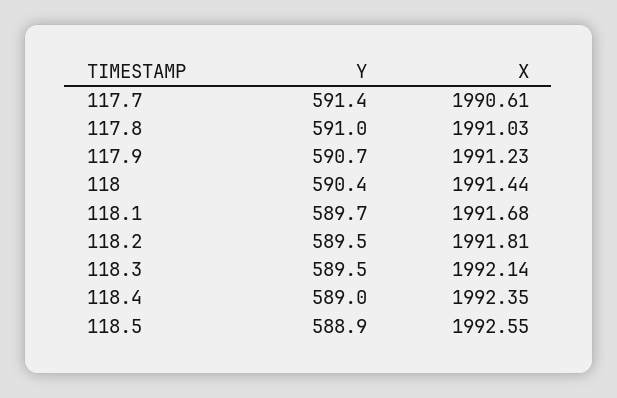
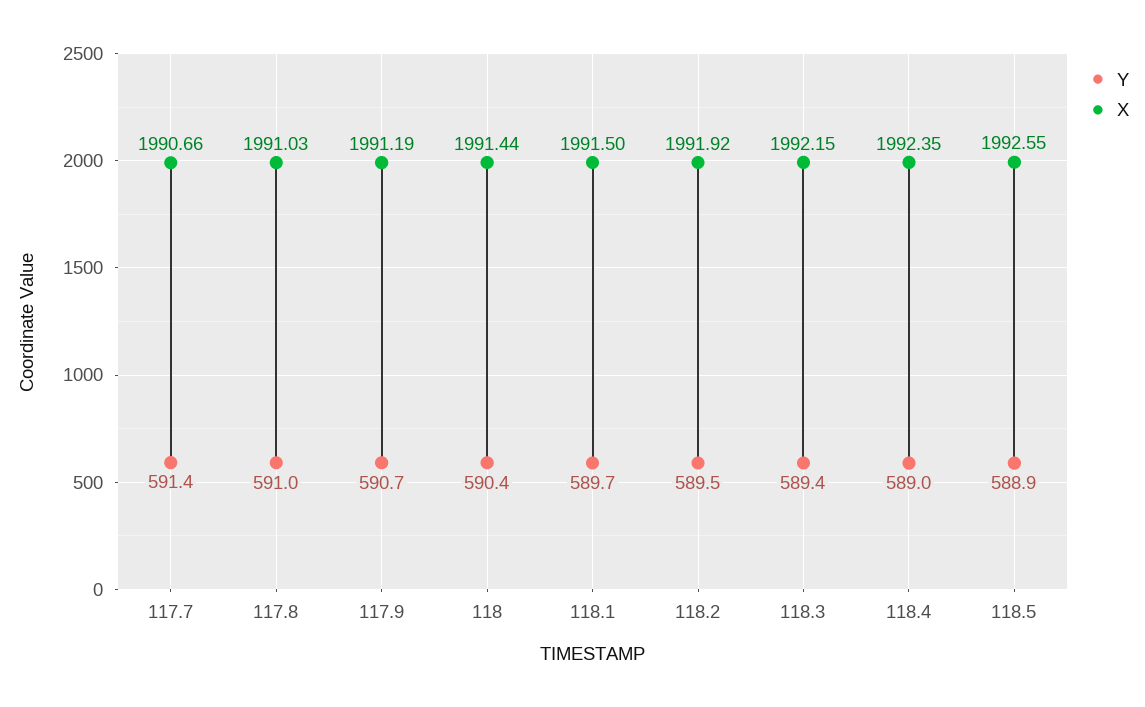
  {
    "Y": {
      "117.7": 591.4,
      "117.8": 591,
      "117.9": 590.7,
      "118": 590.4,
      "118.1": 589.7,
      "118.2": 589.5,
-     "118.3": 589.5,
+     "118.3": 589.4,
      "118.4": 589,
      "118.5": 588.9
    },
    "X": {
-     "117.7": 1990.61,
+     "117.7": 1990.66,
      "117.8": 1991.03,
-     "117.9": 1991.23,
+     "117.9": 1991.19,
      "118": 1991.44,
-     "118.1": 1991.68,
+     "118.1": 1991.5,
-     "118.2": 1991.81,
+     "118.2": 1991.92,
-     "118.3": 1992.14,
+     "118.3": 1992.15,
      "118.4": 1992.35,
      "118.5": 1992.55
    }
  }

